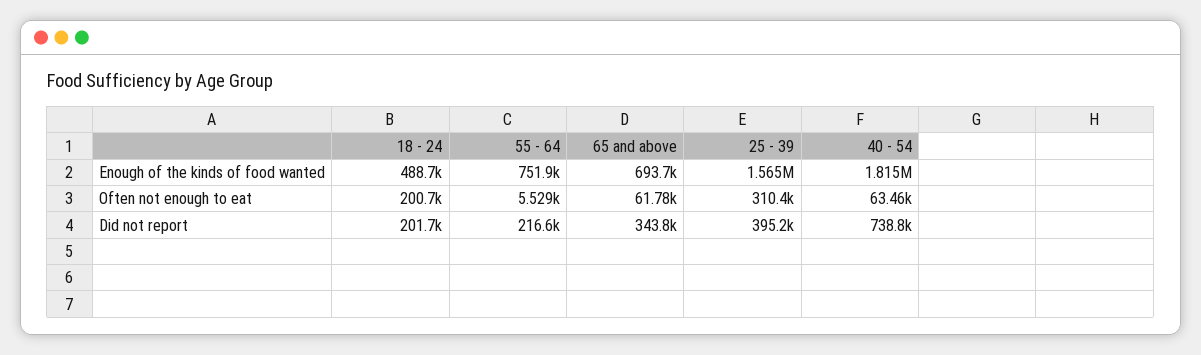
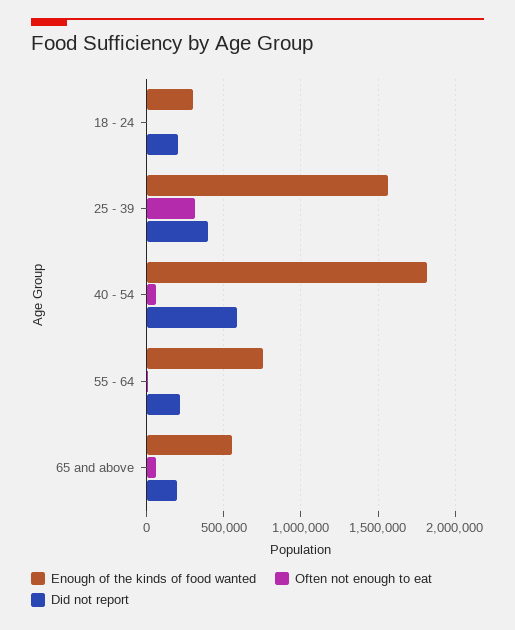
  {
    "Enough of the kinds of food wanted": {
-     "18 - 24": 488700,
+     "18 - 24": 300000,
      "55 - 64": 751900,
-     "65 and above": 693700,
+     "65 and above": 550000,
      "25 - 39": 1565000,
      "40 - 54": 1815000
    },
    "Often not enough to eat": {
-     "18 - 24": 200700,
+     "18 - 24": 0,
      "55 - 64": 5529,
      "65 and above": 61780,
      "25 - 39": 310400,
      "40 - 54": 63460
    },
    "Did not report": {
      "18 - 24": 201700,
      "55 - 64": 216600,
-     "65 and above": 343800,
+     "65 and above": 200000,
      "25 - 39": 395200,
-     "40 - 54": 738800
+     "40 - 54": 600000
    }
  }

